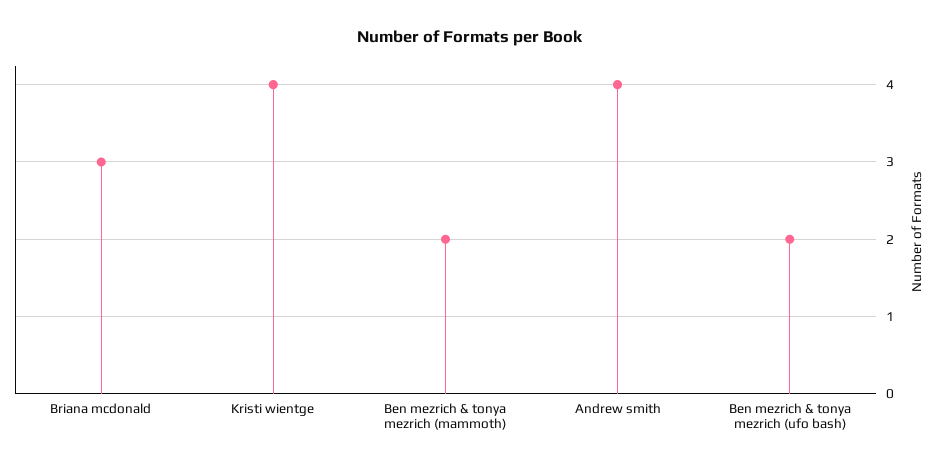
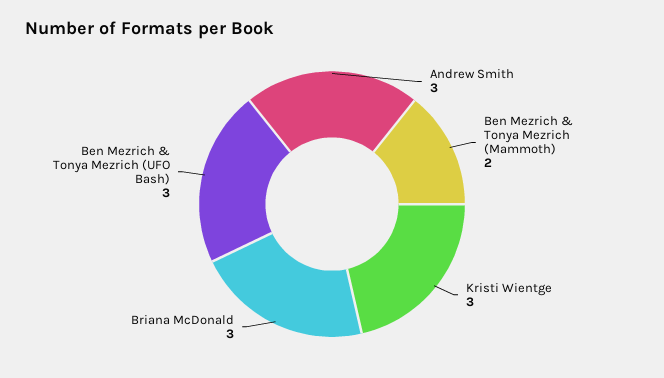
  {
    "Briana mcdonald": 3,
-   "Kristi wientge": 4,
+   "Kristi wientge": 3,
    "Ben mezrich & tonya mezrich (mammoth)": 2,
-   "Andrew smith": 4,
+   "Andrew smith": 3,
-   "Ben mezrich & tonya mezrich (ufo bash)": 2
+   "Ben mezrich & tonya mezrich (ufo bash)": 3
  }

